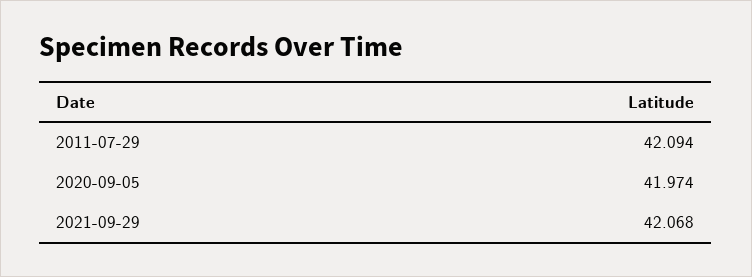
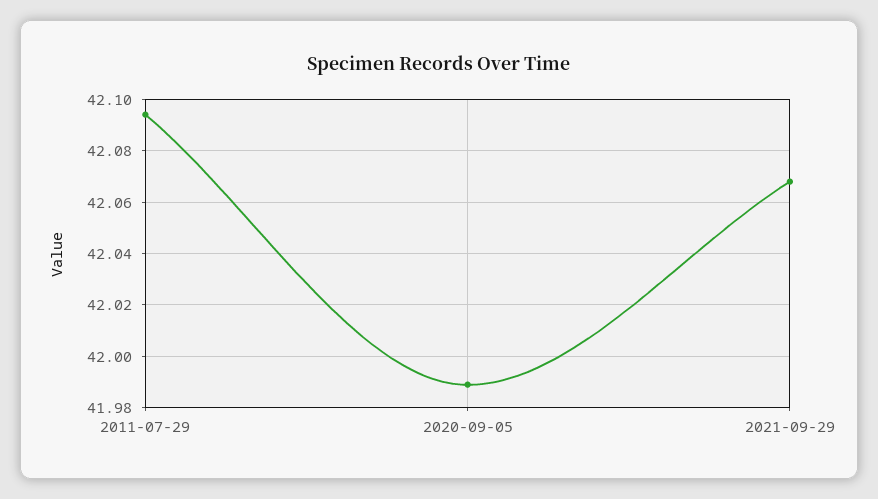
  {
    "2011-07-29": 42.094,
-   "2020-09-05": 41.974,
+   "2020-09-05": 41.99,
    "2021-09-29": 42.068
  }

